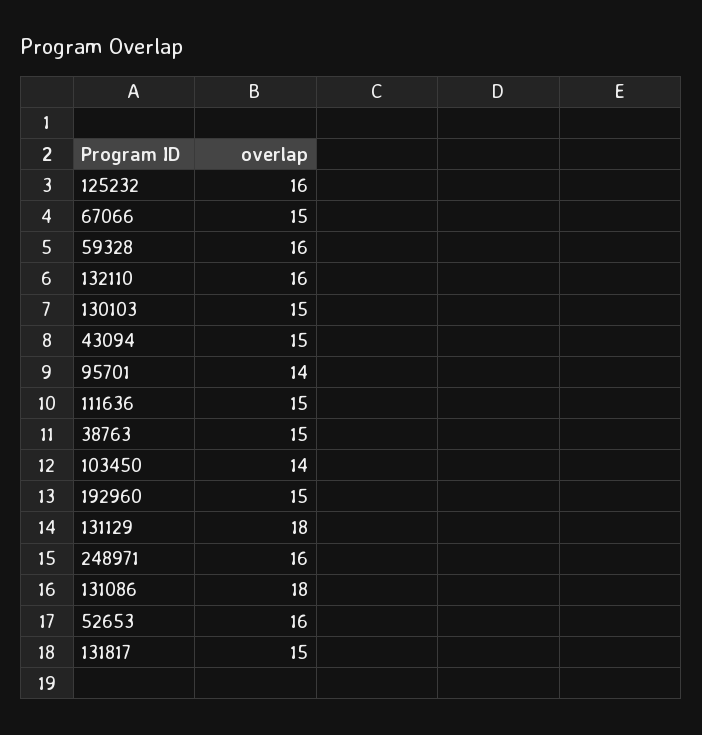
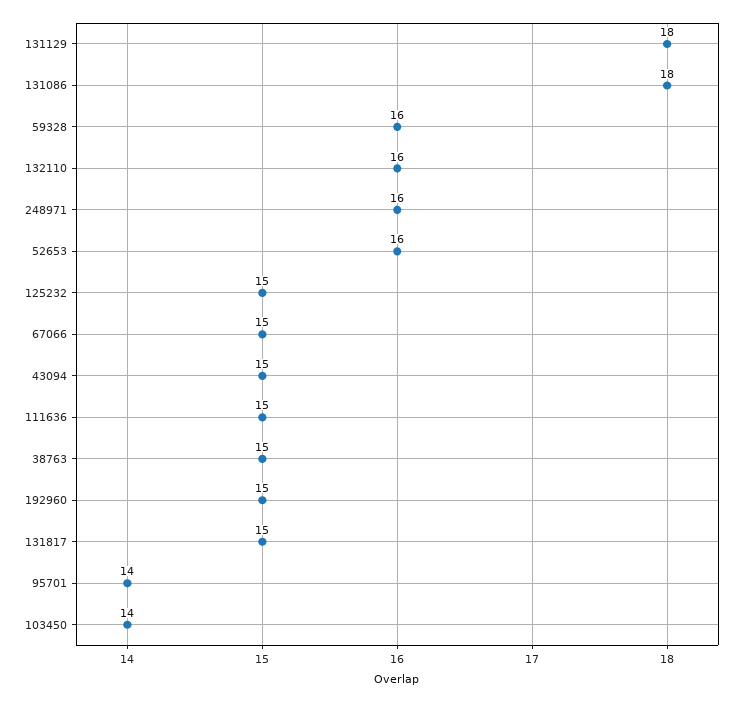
  {
-   "125232": 16,
+   "125232": 15,
    "67066": 15,
    "59328": 16,
    "132110": 16,
-   "130103": 15,
    "43094": 15,
    "95701": 14,
    "111636": 15,
    "38763": 15,
    "103450": 14,
    "192960": 15,
    "131129": 18,
    "248971": 16,
    "131086": 18,
    "52653": 16,
    "131817": 15
  }

